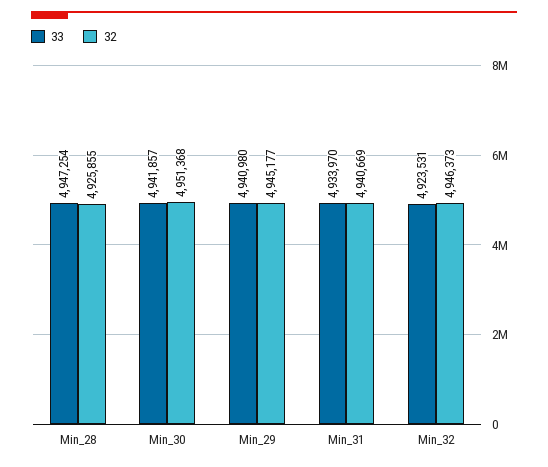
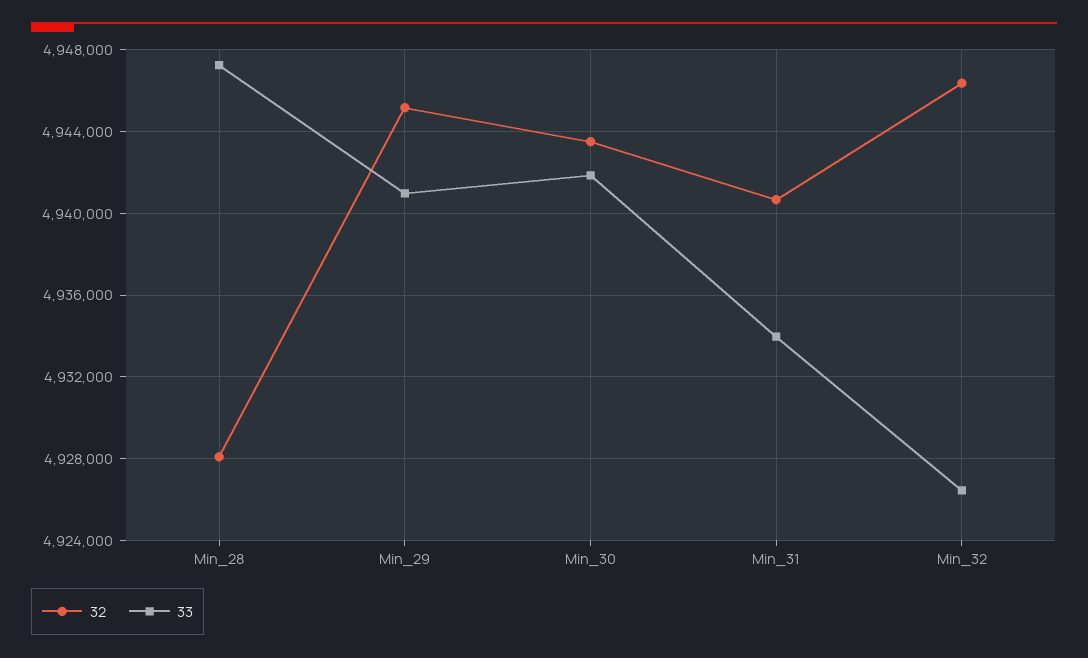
  {
    "33": {
      "Min_28": 4947254,
      "Min_30": 4941857,
      "Min_29": 4940980,
      "Min_31": 4933970,
-     "Min_32": 4923531
+     "Min_32": 4926500
    },
    "32": {
-     "Min_28": 4925855,
+     "Min_28": 4928000,
-     "Min_30": 4951368,
+     "Min_30": 4943500,
      "Min_29": 4945177,
      "Min_31": 4940669,
      "Min_32": 4946373
    }
  }

